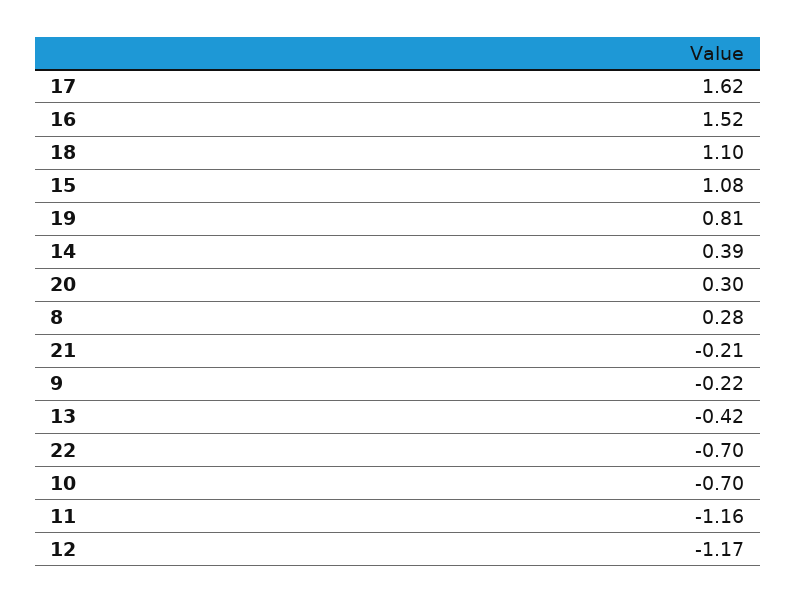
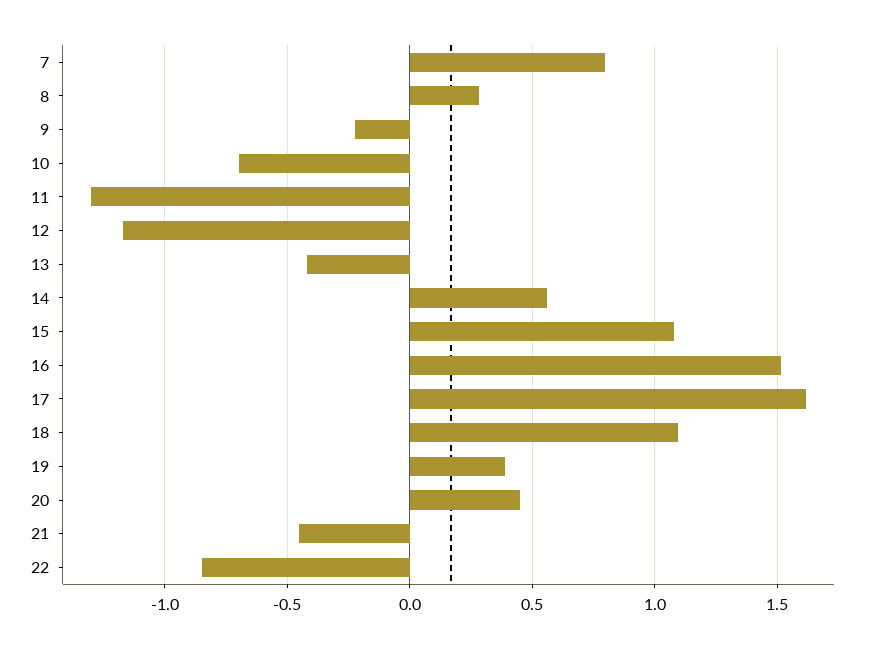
  {
    "17": 1.62,
    "16": 1.52,
    "18": 1.1,
    "15": 1.08,
-   "19": 0.81,
+   "19": 0.4,
-   "14": 0.39,
+   "14": 0.55,
-   "20": 0.3,
+   "20": 0.45,
    "8": 0.28,
-   "21": -0.21,
+   "21": -0.45,
    "9": -0.22,
    "13": -0.42,
-   "22": -0.7,
+   "22": -0.85,
    "10": -0.7,
-   "11": -1.16,
+   "11": -1.3,
-   "12": -1.17
+   "12": -1.17,
+   "7": 0.8
  }

